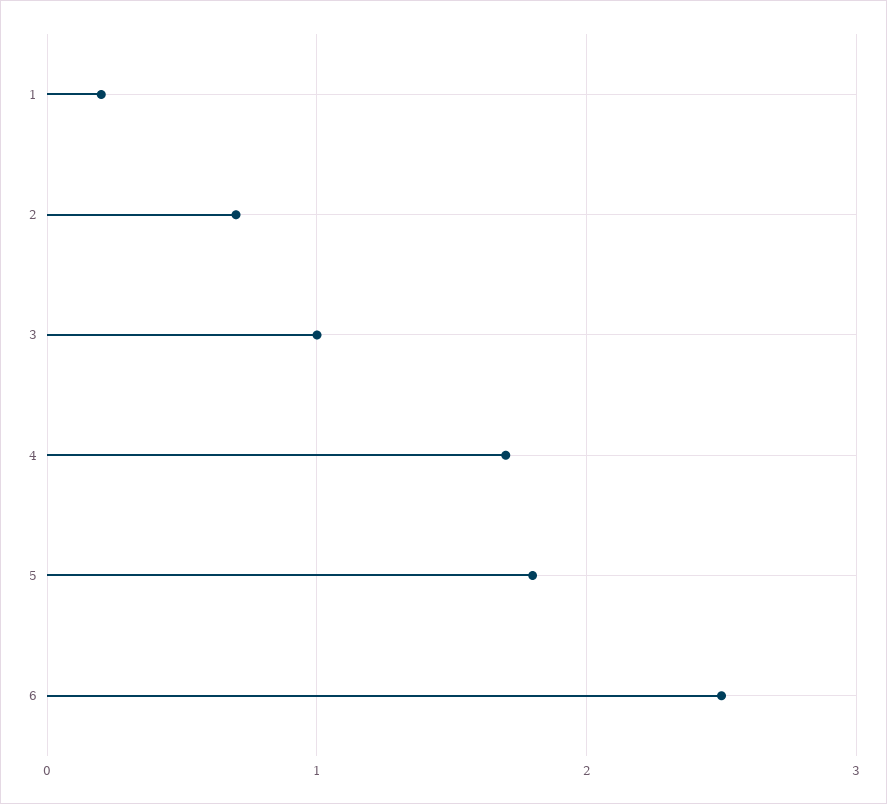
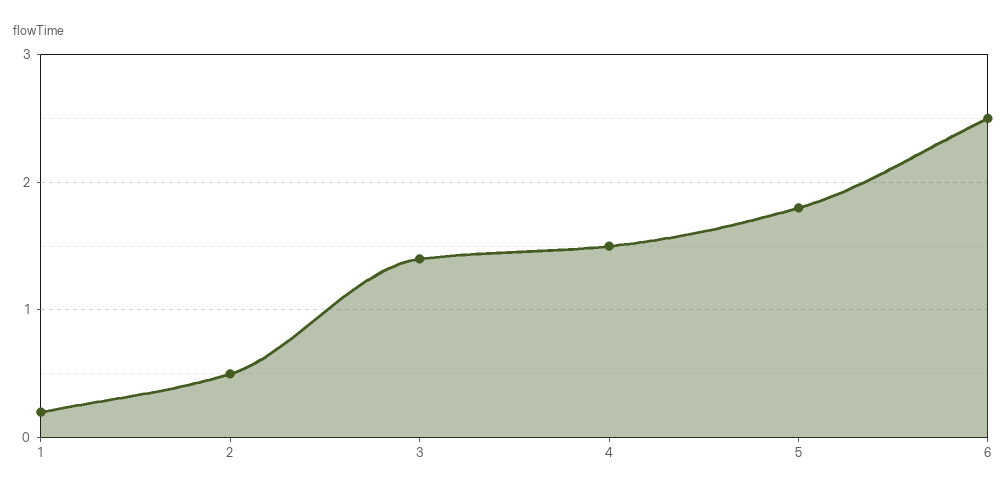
  {
    "1": 0.2,
-   "2": 0.7,
+   "2": 0.5,
-   "3": 1,
+   "3": 1.4,
-   "4": 1.7,
+   "4": 1.5,
    "5": 1.8,
    "6": 2.5
  }

